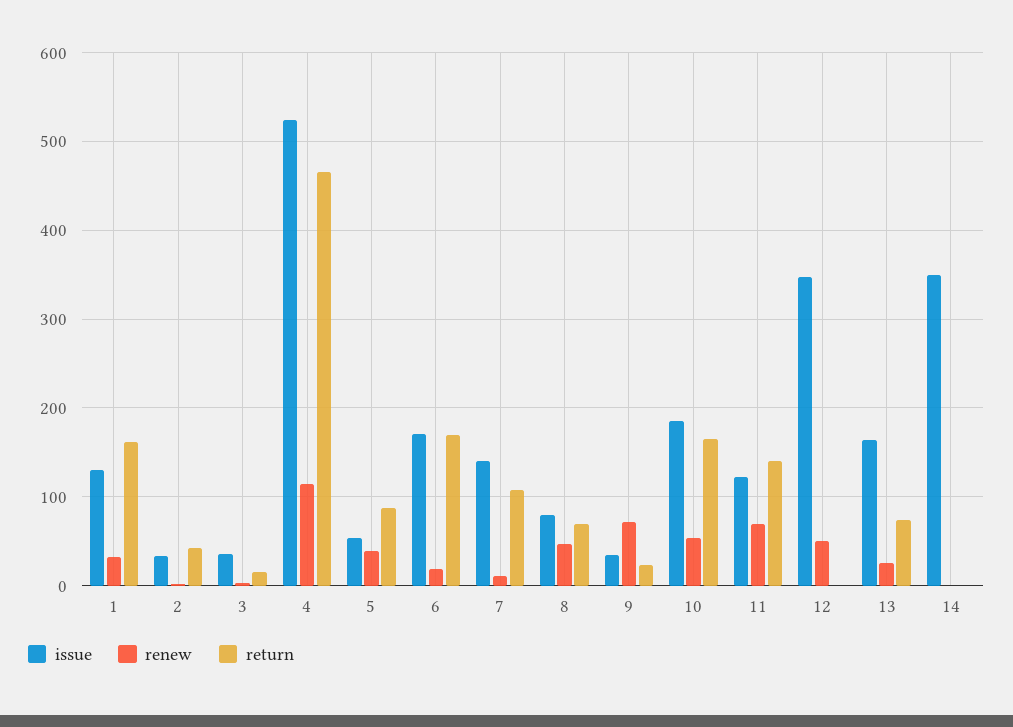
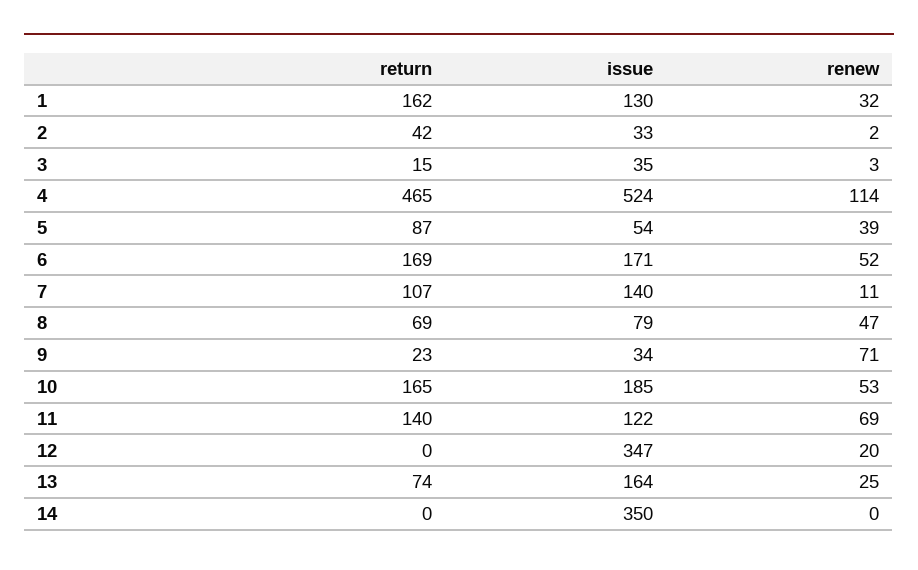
  {
    "issue": {
      "1": 130,
      "2": 33,
      "3": 35,
      "4": 524,
      "5": 54,
      "6": 171,
      "7": 140,
      "8": 79,
      "9": 34,
      "10": 185,
      "11": 122,
      "12": 347,
      "13": 164,
      "14": 350
    },
    "renew": {
      "1": 32,
      "2": 2,
      "3": 3,
      "4": 114,
      "5": 39,
-     "6": 20,
+     "6": 52,
      "7": 11,
      "8": 47,
      "9": 71,
      "10": 53,
      "11": 69,
-     "12": 50,
+     "12": 20,
      "13": 25,
      "14": 0
    },
    "return": {
      "1": 162,
      "2": 42,
      "3": 15,
      "4": 465,
      "5": 87,
      "6": 169,
      "7": 107,
      "8": 69,
      "9": 23,
      "10": 165,
      "11": 140,
      "12": 0,
      "13": 74,
      "14": 0
    }
  }

